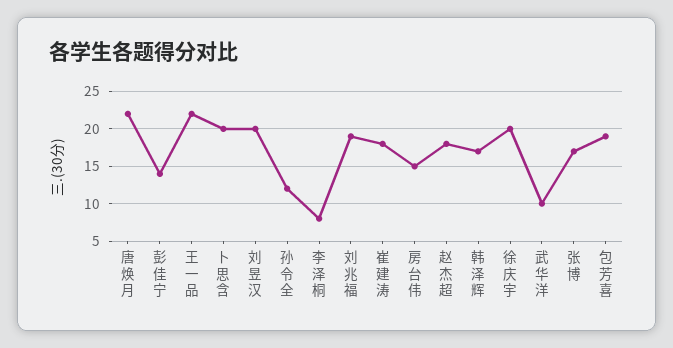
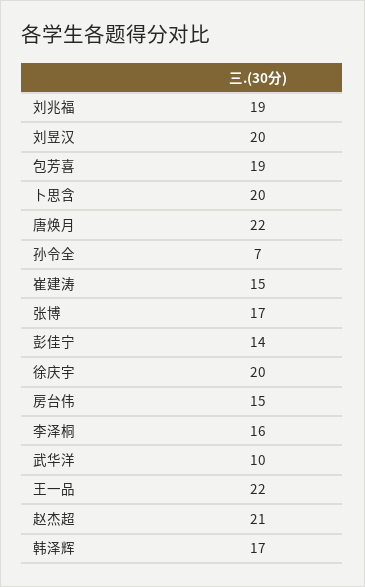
  {
    "唐焕月": 22,
    "彭佳宁": 14,
    "王一品": 22,
    "卜思含": 20,
    "刘昱汉": 20,
-   "孙令全": 12,
+   "孙令全": 7,
-   "李泽桐": 8,
+   "李泽桐": 16,
    "刘兆福": 19,
-   "崔建涛": 18,
+   "崔建涛": 15,
    "房台伟": 15,
-   "赵杰超": 18,
+   "赵杰超": 21,
    "韩泽辉": 17,
    "徐庆宇": 20,
    "武华洋": 10,
    "张博": 17,
    "包芳喜": 19
  }

